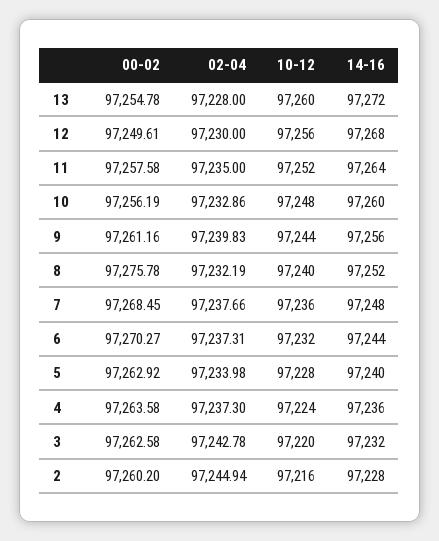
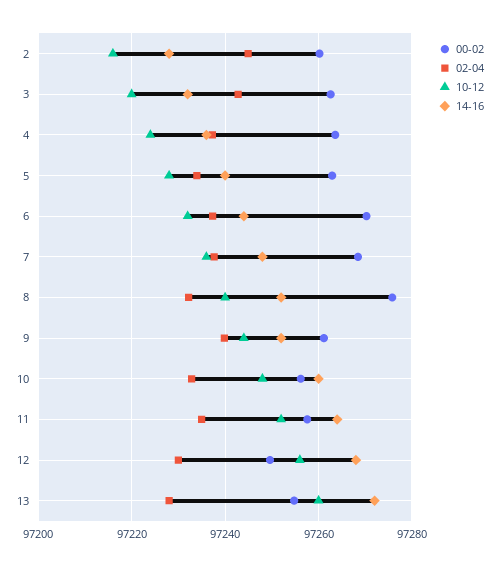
  {
    "00-02": {
      "13": 97254.78,
      "12": 97249.61,
      "11": 97257.58,
      "10": 97256.19,
      "9": 97261.16,
      "8": 97275.78,
      "7": 97268.45,
      "6": 97270.27,
      "5": 97262.92,
      "4": 97263.58,
      "3": 97262.58,
      "2": 97260.2
    },
    "02-04": {
      "13": 97228,
      "12": 97230,
      "11": 97235,
      "10": 97232.86,
      "9": 97239.83,
      "8": 97232.19,
      "7": 97237.66,
      "6": 97237.31,
      "5": 97233.98,
      "4": 97237.3,
      "3": 97242.78,
      "2": 97244.94
    },
    "10-12": {
      "13": 97260,
      "12": 97256,
      "11": 97252,
      "10": 97248,
      "9": 97244,
      "8": 97240,
      "7": 97236,
      "6": 97232,
      "5": 97228,
      "4": 97224,
      "3": 97220,
      "2": 97216
    },
    "14-16": {
      "13": 97272,
      "12": 97268,
      "11": 97264,
      "10": 97260,
-     "9": 97256,
+     "9": 97252,
      "8": 97252,
      "7": 97248,
      "6": 97244,
      "5": 97240,
      "4": 97236,
      "3": 97232,
      "2": 97228
    }
  }

